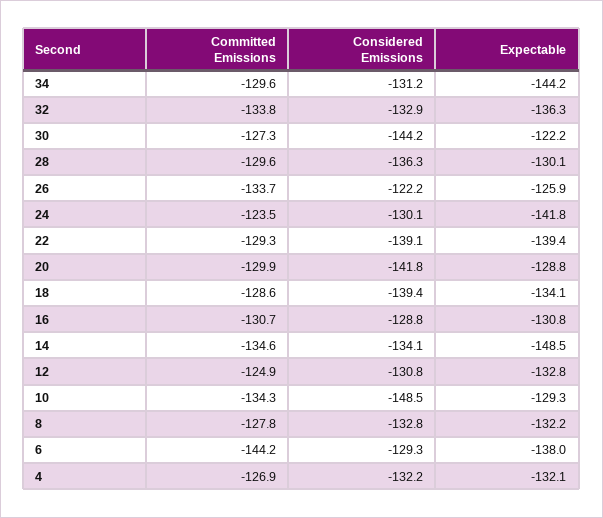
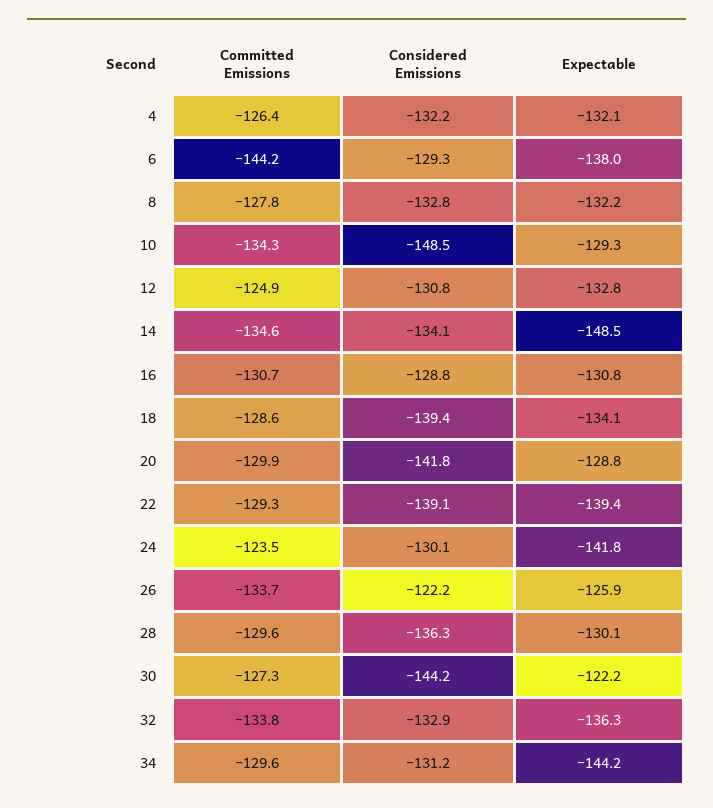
  {
    "Committed Emissions": {
      "34": -129.6,
      "32": -133.8,
      "30": -127.3,
      "28": -129.6,
      "26": -133.7,
      "24": -123.5,
      "22": -129.3,
      "20": -129.9,
      "18": -128.6,
      "16": -130.7,
      "14": -134.6,
      "12": -124.9,
      "10": -134.3,
      "8": -127.8,
      "6": -144.2,
-     "4": -126.9
+     "4": -126.4
    },
    "Considered Emissions": {
      "34": -131.2,
      "32": -132.9,
      "30": -144.2,
      "28": -136.3,
      "26": -122.2,
      "24": -130.1,
      "22": -139.1,
      "20": -141.8,
      "18": -139.4,
      "16": -128.8,
      "14": -134.1,
      "12": -130.8,
      "10": -148.5,
      "8": -132.8,
      "6": -129.3,
      "4": -132.2
    },
    "Expectable": {
      "34": -144.2,
      "32": -136.3,
      "30": -122.2,
      "28": -130.1,
      "26": -125.9,
      "24": -141.8,
      "22": -139.4,
      "20": -128.8,
      "18": -134.1,
      "16": -130.8,
      "14": -148.5,
      "12": -132.8,
      "10": -129.3,
      "8": -132.2,
      "6": -138,
      "4": -132.1
    }
  }

